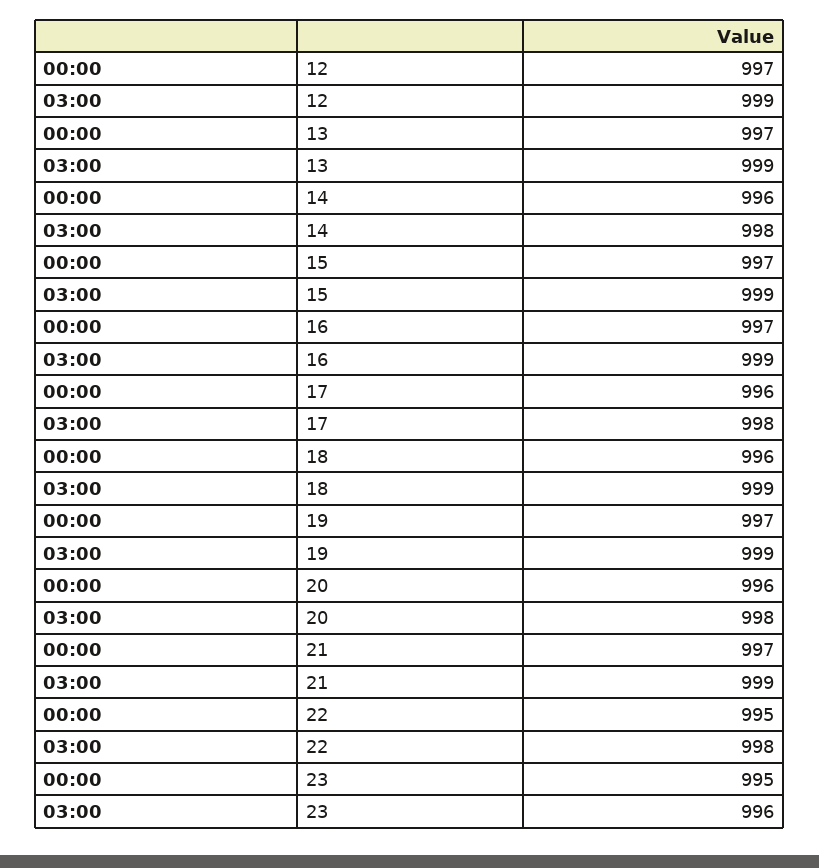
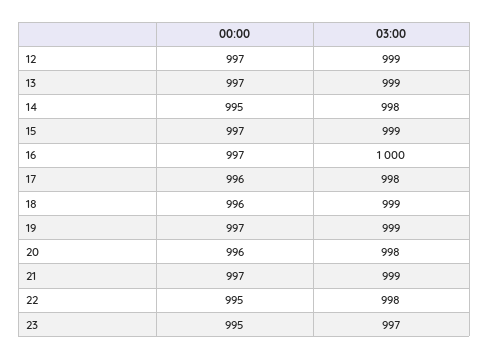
  {
    "00:00": {
      "12": 997,
      "13": 997,
-     "14": 996,
+     "14": 995,
      "15": 997,
      "16": 997,
      "17": 996,
      "18": 996,
      "19": 997,
      "20": 996,
      "21": 997,
      "22": 995,
      "23": 995
    },
    "03:00": {
      "12": 999,
      "13": 999,
      "14": 998,
      "15": 999,
-     "16": 999,
+     "16": 1000,
      "17": 998,
      "18": 999,
      "19": 999,
      "20": 998,
      "21": 999,
      "22": 998,
-     "23": 996
+     "23": 997
    }
  }

